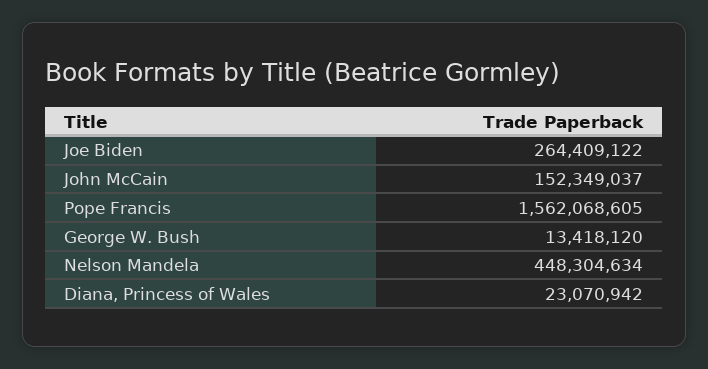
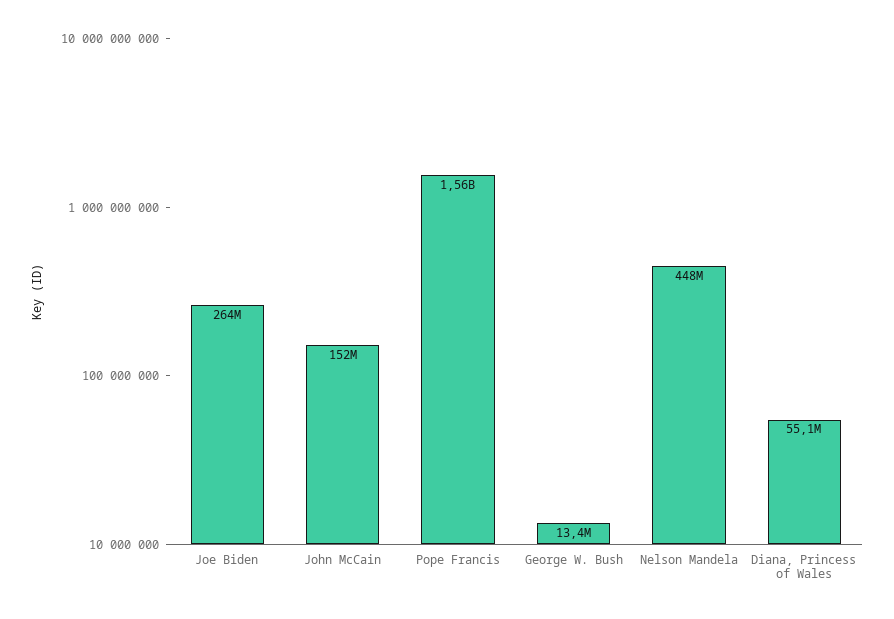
  {
    "Joe Biden": 264409122,
    "John McCain": 152349037,
    "Pope Francis": 1562068605,
    "George W. Bush": 13418120,
    "Nelson Mandela": 448304634,
-   "Diana, Princess of Wales": 23070942
+   "Diana, Princess of Wales": 55100000
  }

